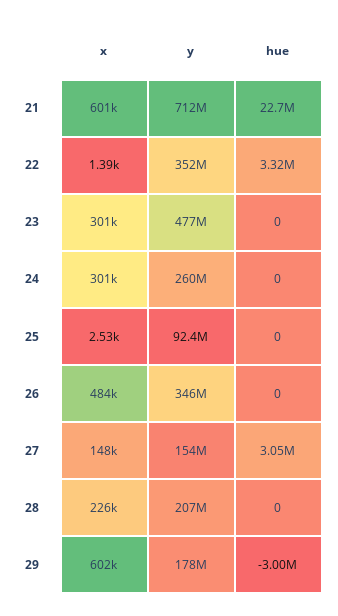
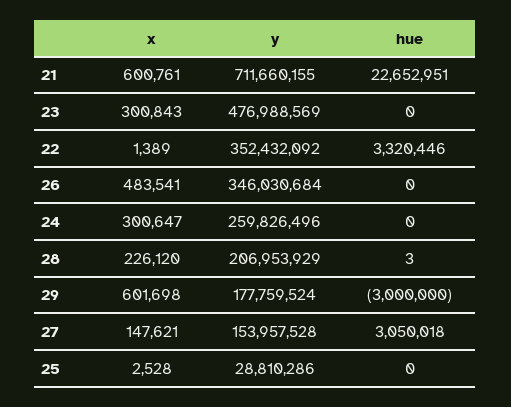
  {
    "x": {
      "21": 600761,
      "22": 1389,
      "23": 300843,
      "24": 300647,
      "25": 2528,
      "26": 483541,
      "27": 147621,
      "28": 226120,
      "29": 601698
    },
    "y": {
      "21": 711660155,
      "22": 352432092,
      "23": 476988569,
      "24": 259826496,
-     "25": 92400000,
+     "25": 28810286,
      "26": 346030684,
      "27": 153957528,
      "28": 206953929,
      "29": 177759524
    },
    "hue": {
      "21": 22652951,
      "22": 3320446,
      "23": 0,
      "24": 0,
      "25": 0,
      "26": 0,
      "27": 3050018,
-     "28": 0,
+     "28": 3,
      "29": -3000000
    }
  }

